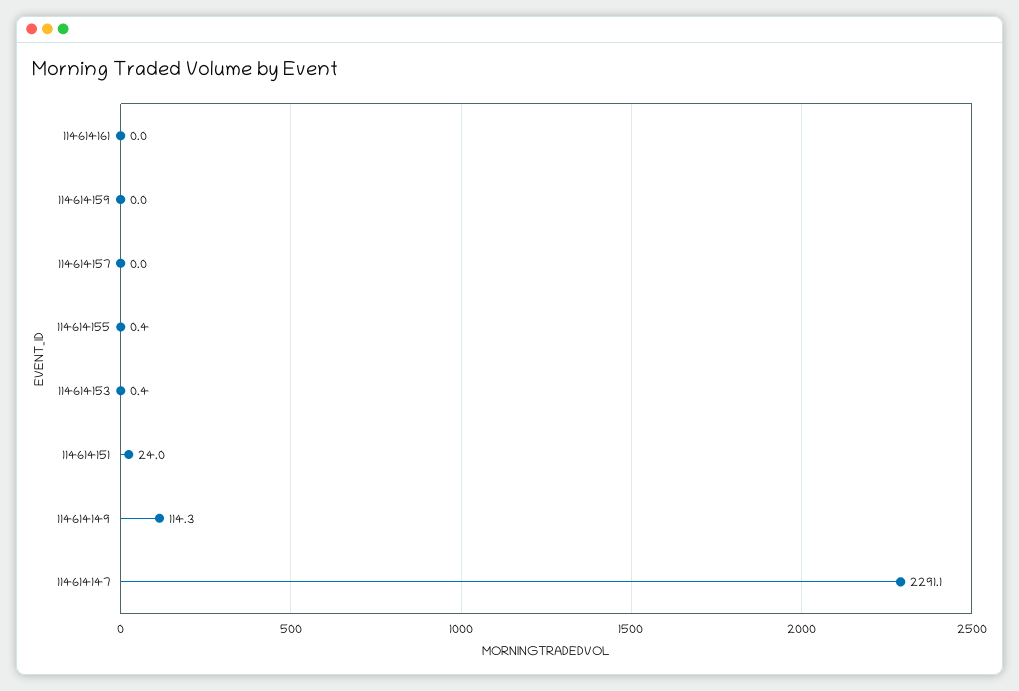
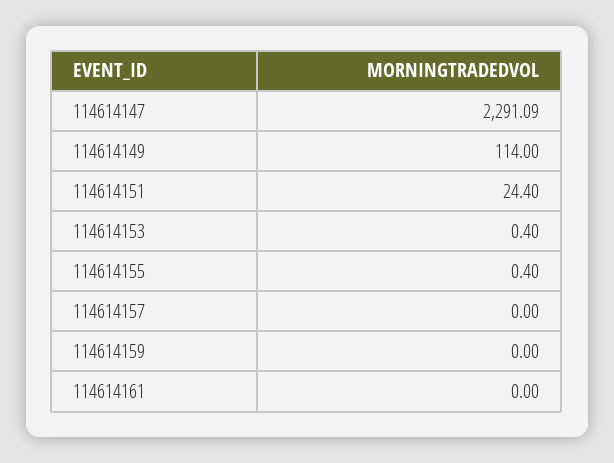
  {
    "114614161": 0,
    "114614159": 0,
    "114614157": 0,
    "114614155": 0.4,
    "114614153": 0.4,
-   "114614151": 24,
+   "114614151": 24.4,
-   "114614149": 114.3,
+   "114614149": 114,
    "114614147": 2291.09
  }

